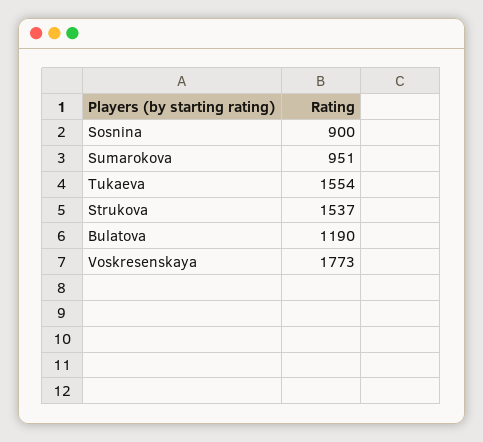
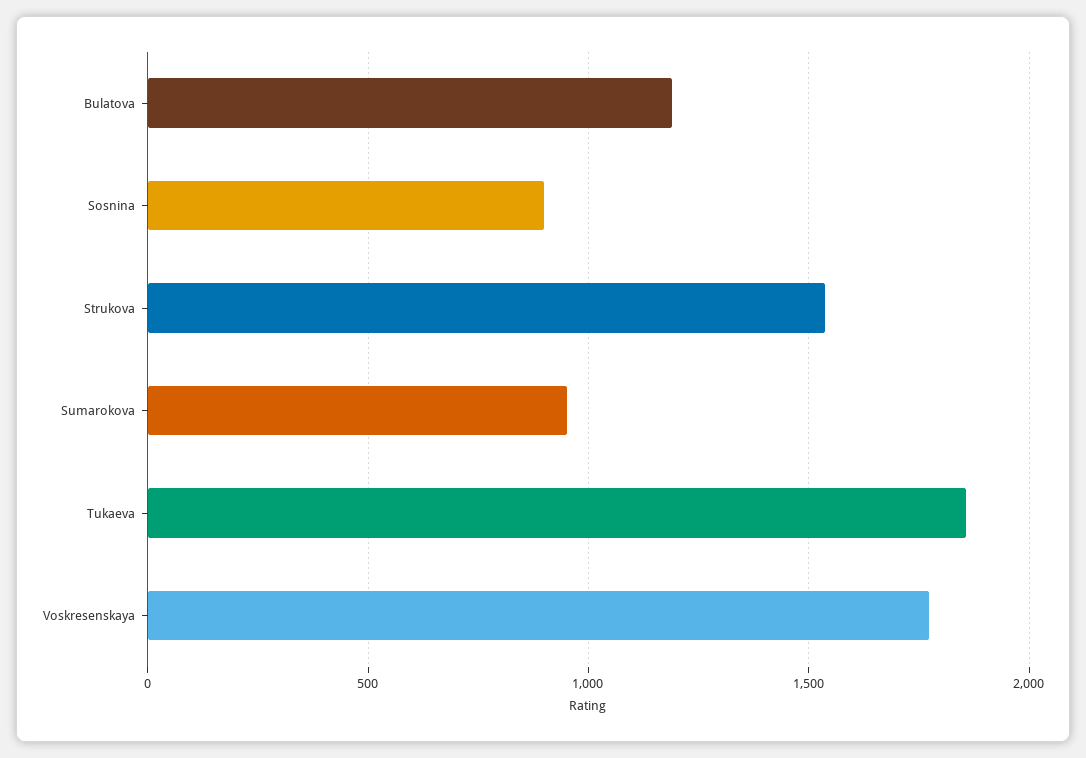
  {
    "Sosnina": 900,
    "Sumarokova": 951,
-   "Tukaeva": 1554,
+   "Tukaeva": 1850,
    "Strukova": 1537,
    "Bulatova": 1190,
    "Voskresenskaya": 1773
  }

